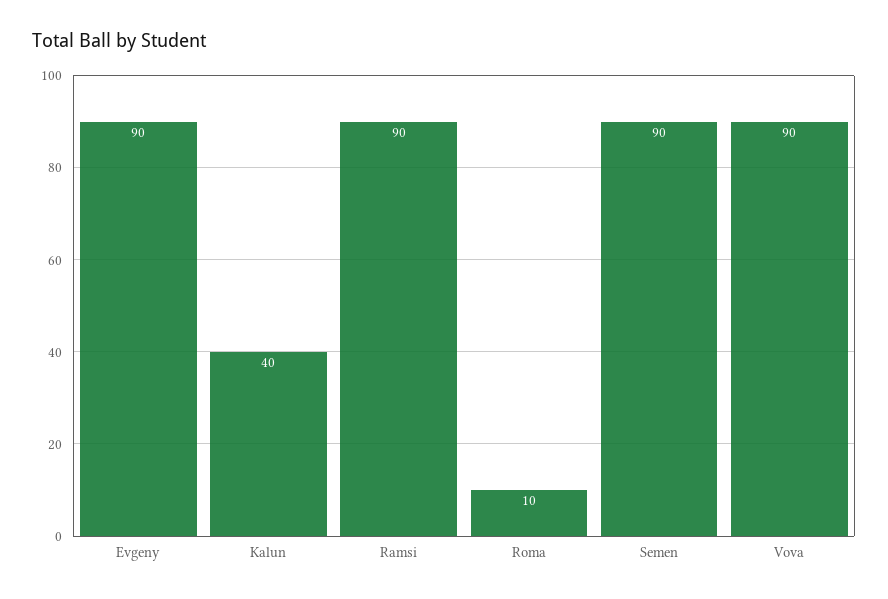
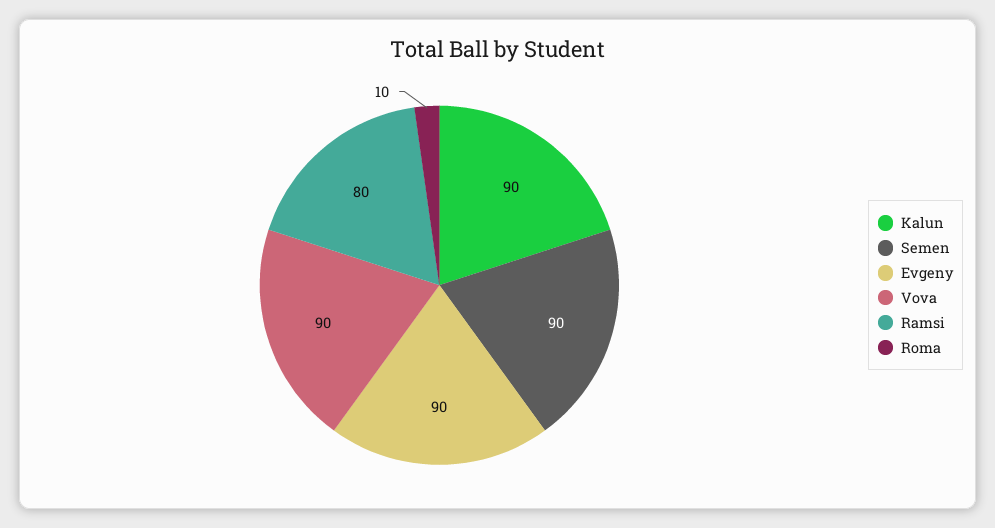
  {
    "Evgeny": 90,
-   "Kalun": 40,
+   "Kalun": 90,
-   "Ramsi": 90,
+   "Ramsi": 80,
    "Roma": 10,
    "Semen": 90,
    "Vova": 90
  }

